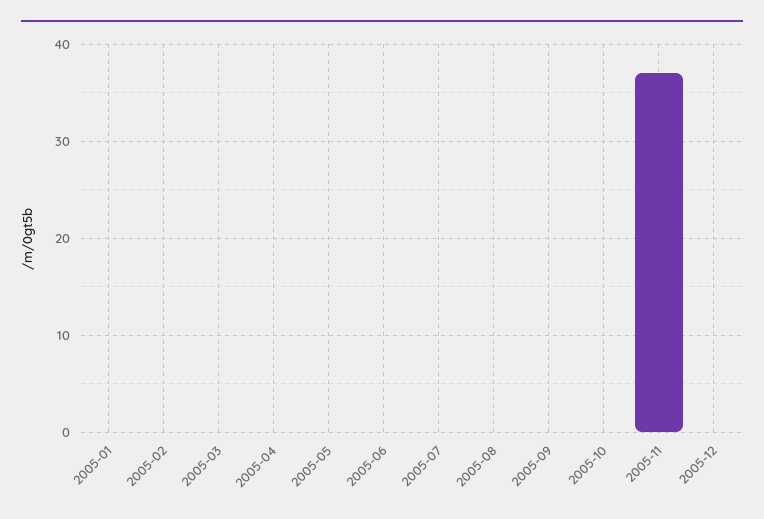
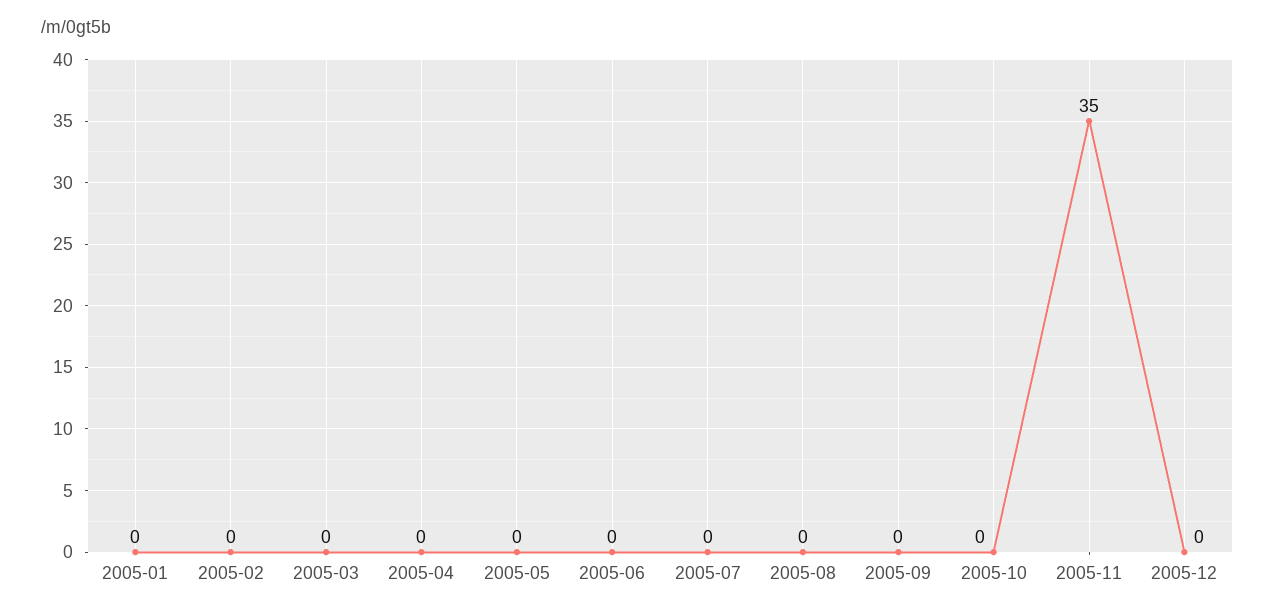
  {
    "2005-01": 0,
    "2005-02": 0,
    "2005-03": 0,
    "2005-04": 0,
    "2005-05": 0,
    "2005-06": 0,
    "2005-07": 0,
    "2005-08": 0,
    "2005-09": 0,
    "2005-10": 0,
-   "2005-11": 37,
+   "2005-11": 35,
    "2005-12": 0
  }

